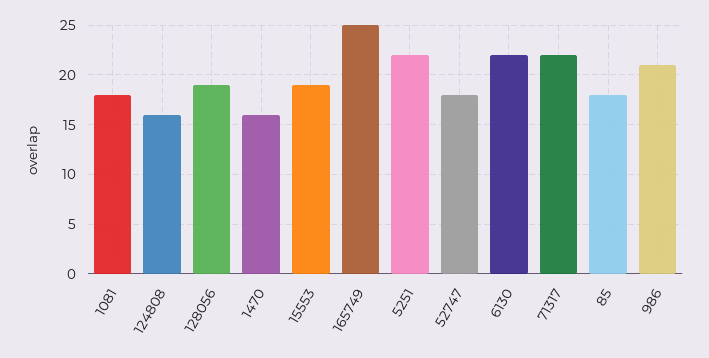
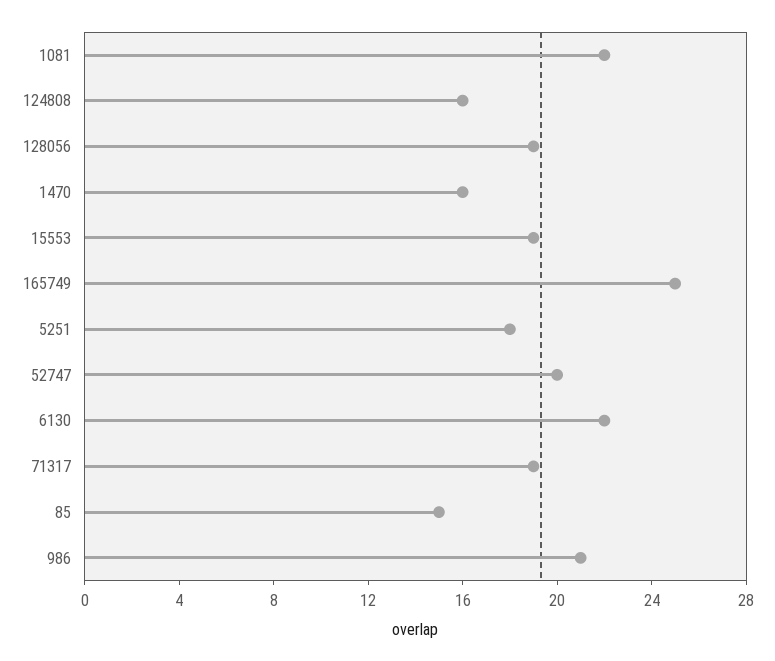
  {
-   "1081": 18,
+   "1081": 22,
    "124808": 16,
    "128056": 19,
    "1470": 16,
    "15553": 19,
    "165749": 25,
-   "5251": 22,
+   "5251": 18,
-   "52747": 18,
+   "52747": 20,
    "6130": 22,
-   "71317": 22,
+   "71317": 19,
-   "85": 18,
+   "85": 15,
    "986": 21
  }

